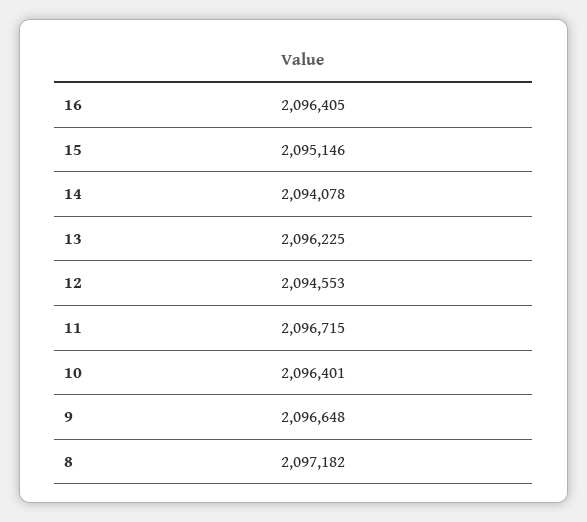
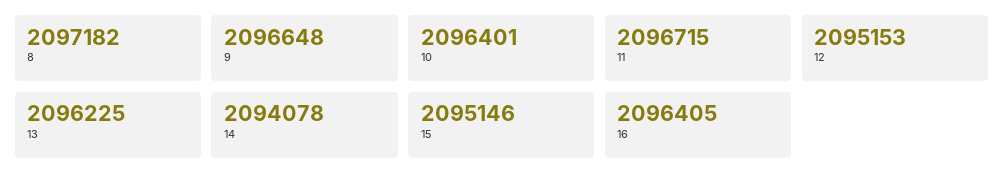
  {
    "16": 2096405,
    "15": 2095146,
    "14": 2094078,
    "13": 2096225,
-   "12": 2094553,
+   "12": 2095153,
    "11": 2096715,
    "10": 2096401,
    "9": 2096648,
    "8": 2097182
  }

